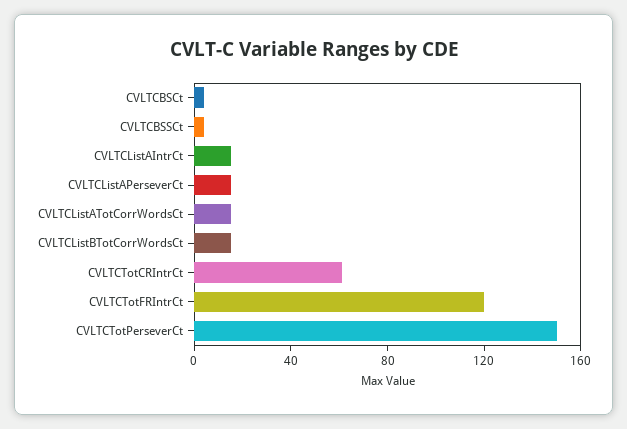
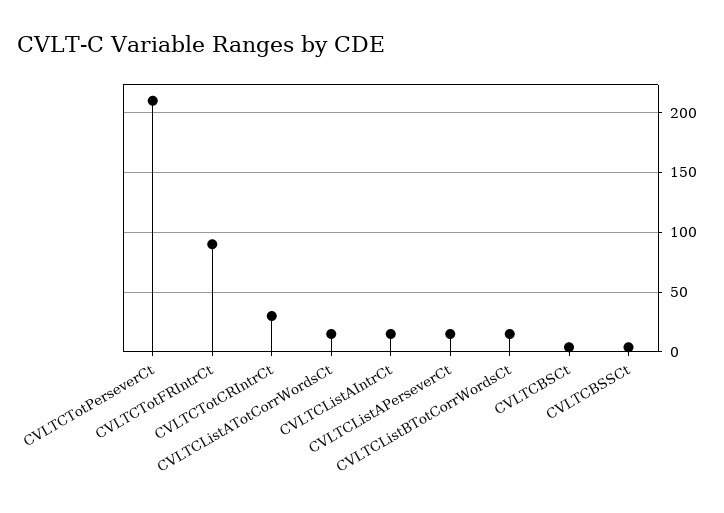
  {
    "CVLTCBSCt": 0,
    "CVLTCBSSCt": 0,
    "CVLTCListAIntrCt": 20,
    "CVLTCListAPerseverCt": 20,
    "CVLTCListATotCorrWordsCt": 20,
    "CVLTCListBTotCorrWordsCt": 20,
-   "CVLTCTotCRIntrCt": 60,
+   "CVLTCTotCRIntrCt": 30,
-   "CVLTCTotFRIntrCt": 120,
+   "CVLTCTotFRIntrCt": 90,
-   "CVLTCTotPerseverCt": 150
+   "CVLTCTotPerseverCt": 210
  }

